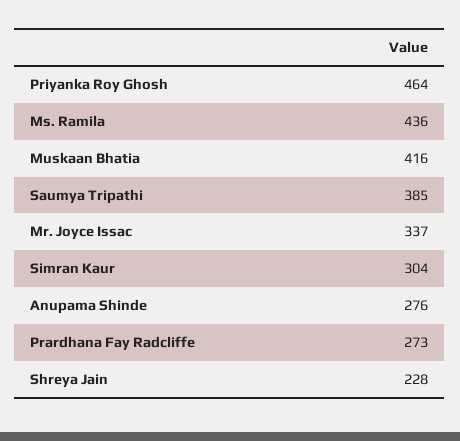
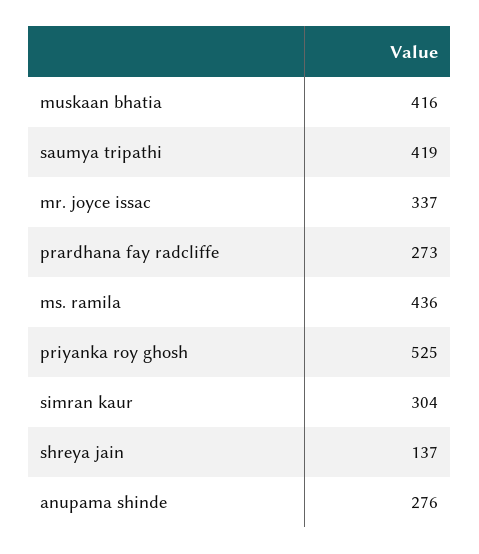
  {
-   "Priyanka Roy Ghosh": 464,
+   "Priyanka Roy Ghosh": 525,
    "Ms. Ramila": 436,
    "Muskaan Bhatia": 416,
-   "Saumya Tripathi": 385,
+   "Saumya Tripathi": 419,
    "Mr. Joyce Issac": 337,
    "Simran Kaur": 304,
    "Anupama Shinde": 276,
    "Prardhana Fay Radcliffe": 273,
-   "Shreya Jain": 228
+   "Shreya Jain": 137
  }

